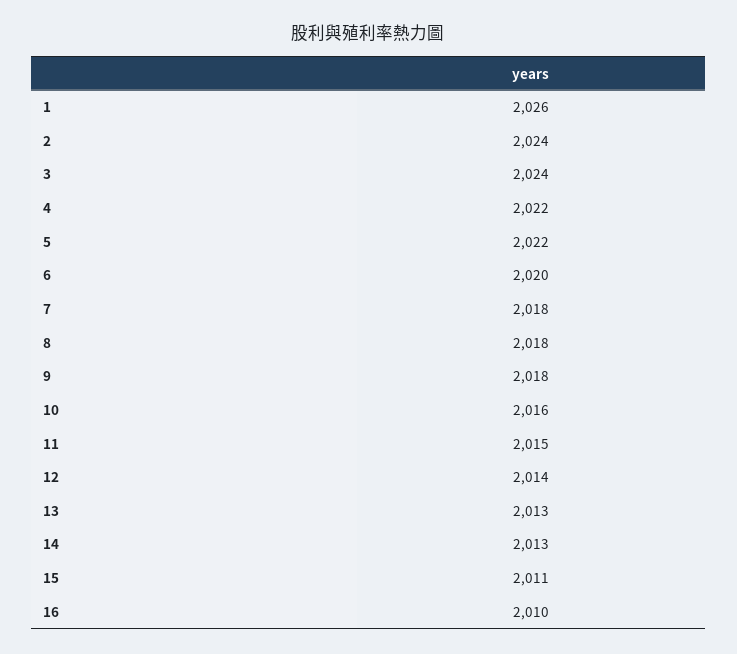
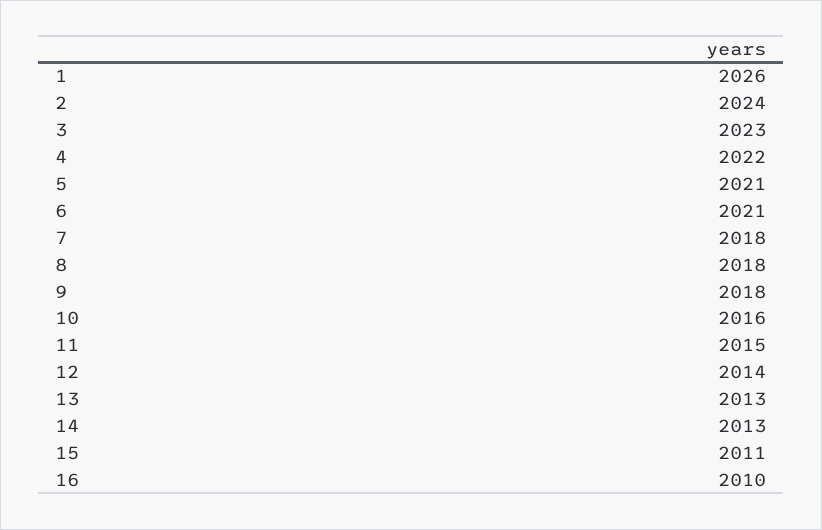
  {
    "1": 2026,
    "2": 2024,
-   "3": 2024,
+   "3": 2023,
    "4": 2022,
-   "5": 2022,
+   "5": 2021,
-   "6": 2020,
+   "6": 2021,
    "7": 2018,
    "8": 2018,
    "9": 2018,
    "10": 2016,
    "11": 2015,
    "12": 2014,
    "13": 2013,
    "14": 2013,
    "15": 2011,
    "16": 2010
  }

